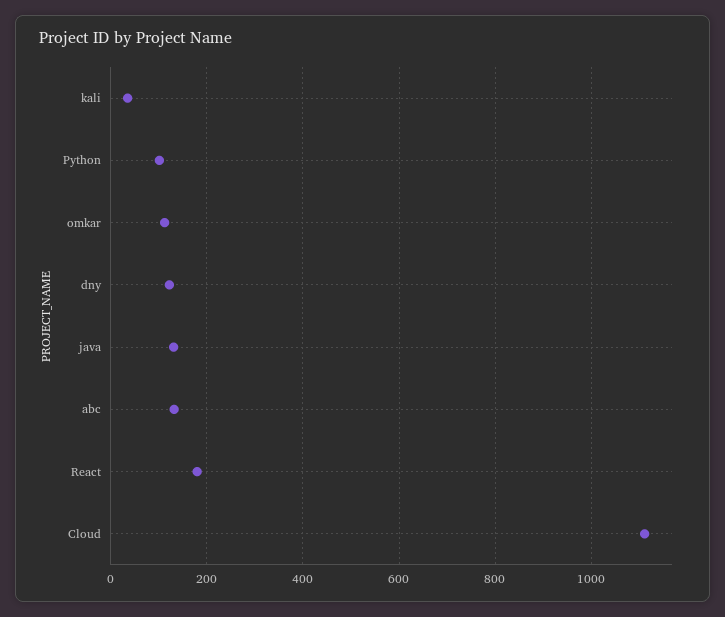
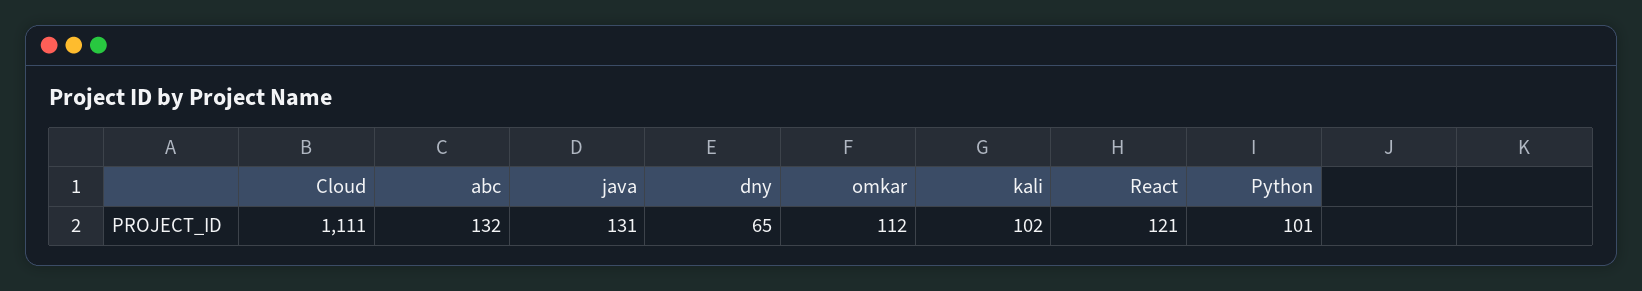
  {
-   "kali": 40,
+   "kali": 102,
    "Python": 101,
    "omkar": 112,
-   "dny": 120,
+   "dny": 65,
    "java": 131,
    "abc": 132,
-   "React": 180,
+   "React": 121,
    "Cloud": 1111
  }

